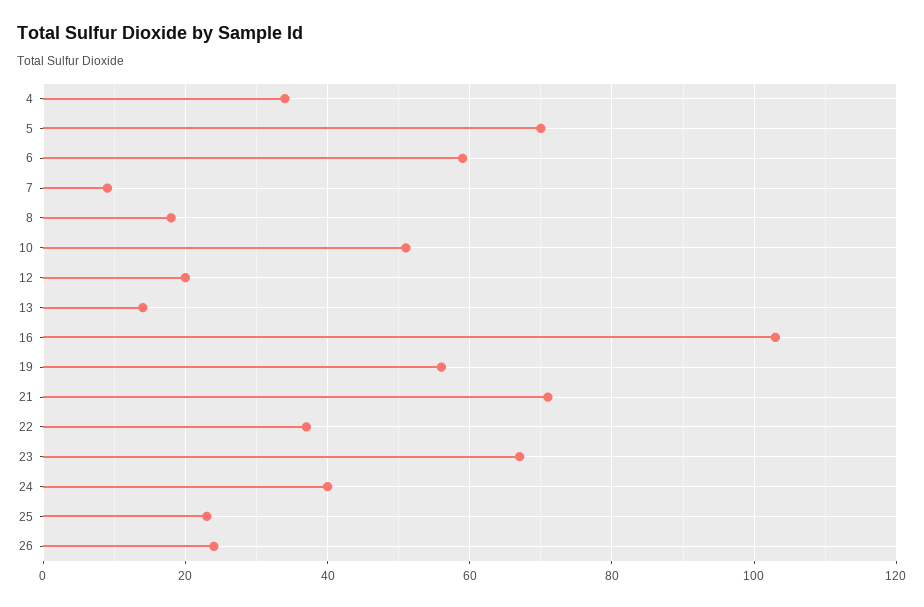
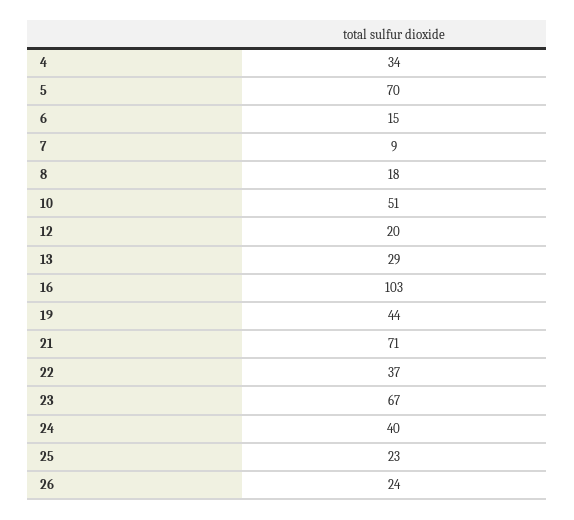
  {
    "4": 34,
    "5": 70,
-   "6": 60,
+   "6": 15,
    "7": 9,
    "8": 18,
    "10": 51,
    "12": 20,
-   "13": 15,
+   "13": 29,
    "16": 103,
-   "19": 55,
+   "19": 44,
    "21": 71,
    "22": 37,
    "23": 67,
    "24": 40,
    "25": 23,
    "26": 24
  }

